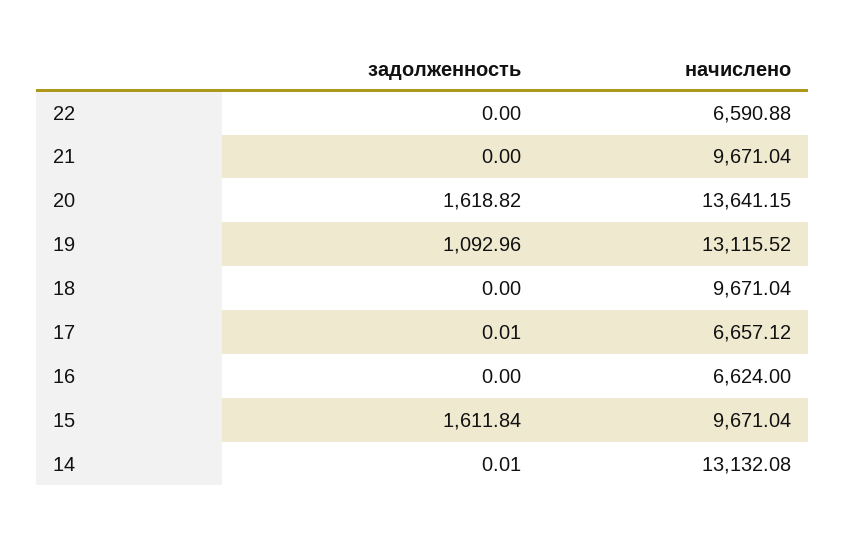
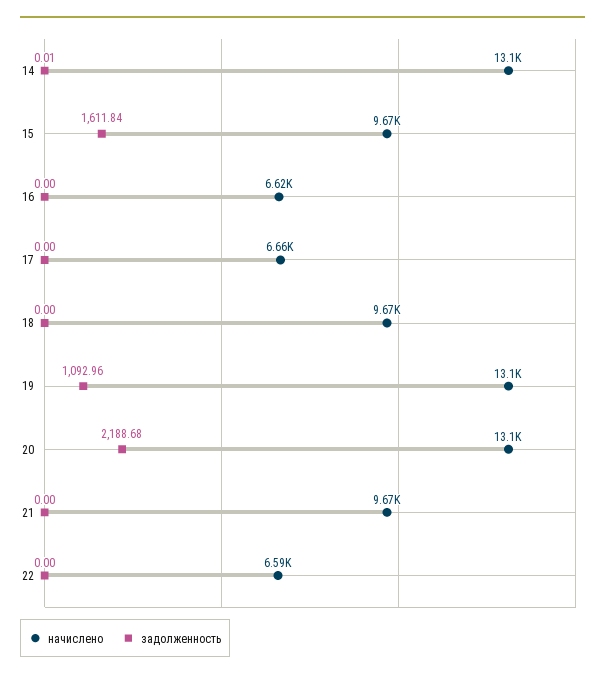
  {
    "задолженность": {
      "22": 0,
      "21": 0,
-     "20": 1618.82,
+     "20": 2188.68,
      "19": 1092.96,
      "18": 0,
-     "17": 0.01,
+     "17": 0,
      "16": 0,
      "15": 1611.84,
      "14": 0.01
    },
    "начислено": {
      "22": 6590.88,
      "21": 9671.04,
-     "20": 13641.15,
+     "20": 13100,
      "19": 13115.52,
      "18": 9671.04,
      "17": 6657.12,
      "16": 6624,
      "15": 9671.04,
      "14": 13132.08
    }
  }

